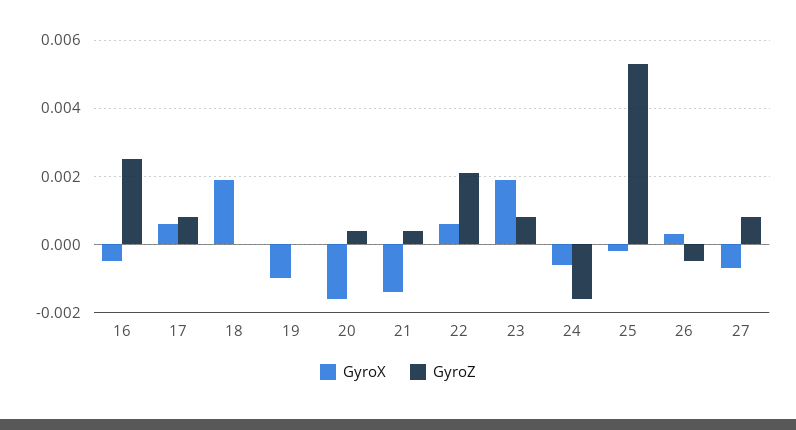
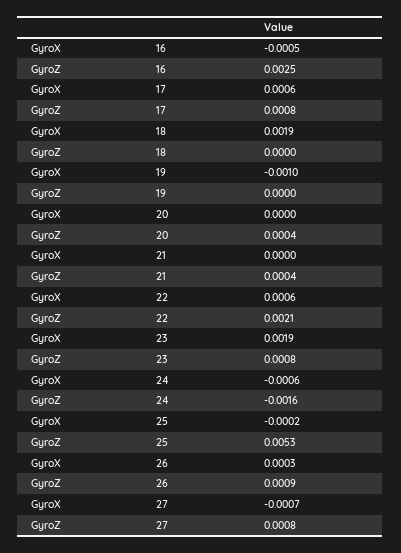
  {
    "GyroX": {
      "16": -0.0005,
      "17": 0.0006,
      "18": 0.0019,
      "19": -0.001,
-     "20": -0.0015,
+     "20": 0,
-     "21": -0.0015,
+     "21": 0,
      "22": 0.0006,
      "23": 0.0019,
      "24": -0.0006,
      "25": -0.0002,
      "26": 0.0003,
      "27": -0.0007
    },
    "GyroZ": {
      "16": 0.0025,
      "17": 0.0008,
      "18": 0,
      "19": 0,
      "20": 0.0004,
      "21": 0.0004,
      "22": 0.0021,
      "23": 0.0008,
      "24": -0.0016,
      "25": 0.0053,
-     "26": -0.0005,
+     "26": 0.0009,
      "27": 0.0008
    }
  }

